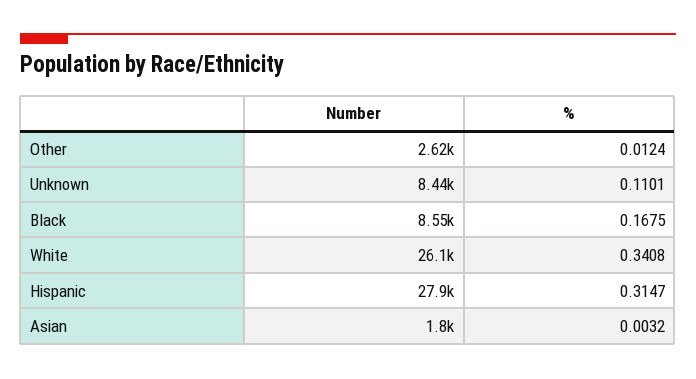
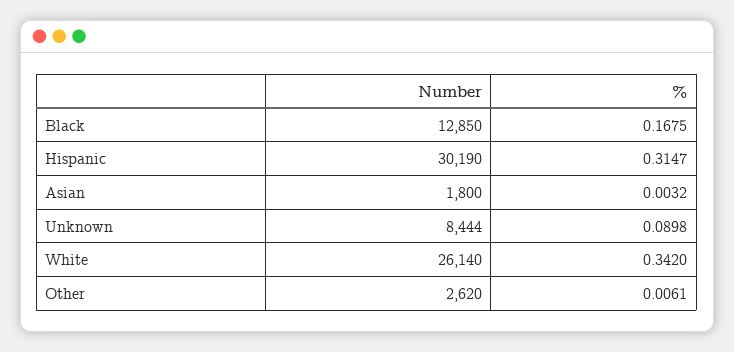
  {
    "Number": {
      "Other": 2620,
      "Unknown": 8444,
-     "Black": 8550,
+     "Black": 12850,
      "White": 26140,
-     "Hispanic": 27900,
+     "Hispanic": 30190,
      "Asian": 1800
    },
    "%": {
-     "Other": 0.0124,
+     "Other": 0.0061,
-     "Unknown": 0.1101,
+     "Unknown": 0.0898,
      "Black": 0.1675,
-     "White": 0.3408,
+     "White": 0.342,
      "Hispanic": 0.3147,
      "Asian": 0.0032
    }
  }

